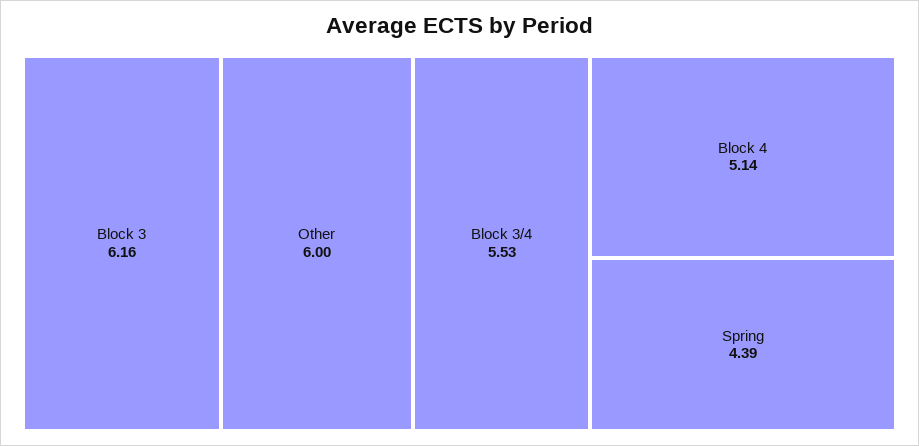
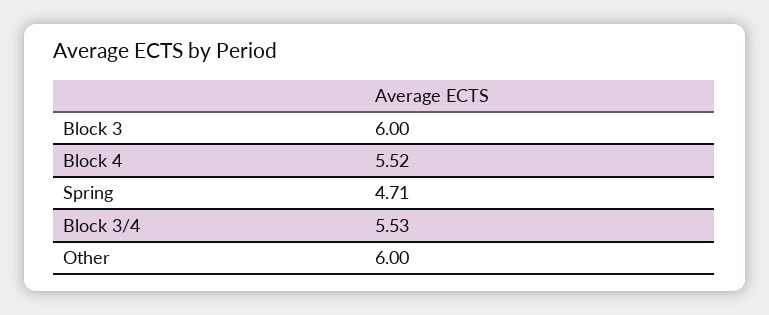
  {
-   "Block 3": 6.16,
+   "Block 3": 6,
    "Other": 6,
    "Block 3/4": 5.53,
-   "Block 4": 5.14,
+   "Block 4": 5.52,
-   "Spring": 4.39
+   "Spring": 4.71
  }

